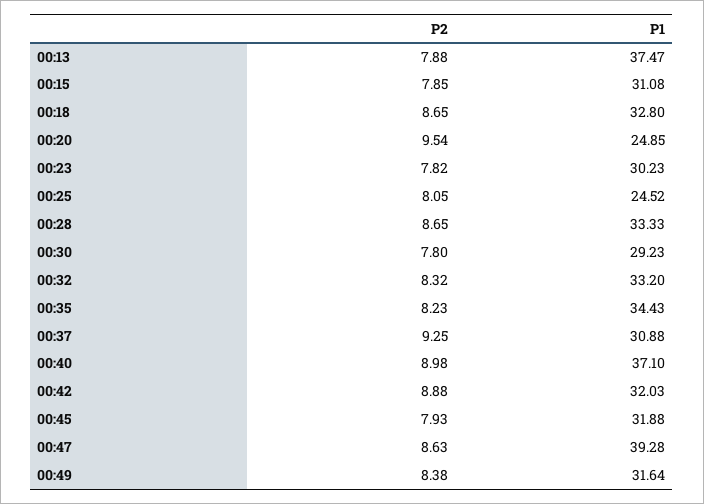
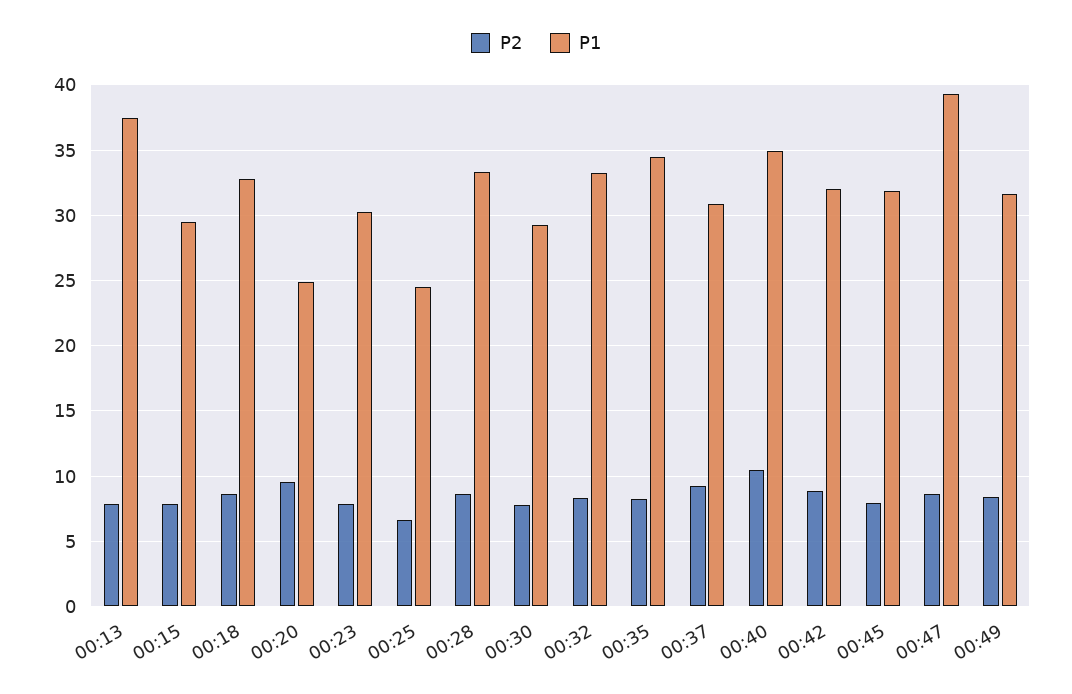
  {
    "P2": {
      "00:13": 7.88,
      "00:15": 7.85,
      "00:18": 8.65,
      "00:20": 9.54,
      "00:23": 7.82,
-     "00:25": 8.05,
+     "00:25": 6.5,
      "00:28": 8.65,
      "00:30": 7.8,
      "00:32": 8.32,
      "00:35": 8.23,
      "00:37": 9.25,
-     "00:40": 8.98,
+     "00:40": 10.5,
      "00:42": 8.88,
      "00:45": 7.93,
      "00:47": 8.63,
      "00:49": 8.38
    },
    "P1": {
      "00:13": 37.47,
-     "00:15": 31.08,
+     "00:15": 29.5,
      "00:18": 32.8,
      "00:20": 24.85,
      "00:23": 30.23,
      "00:25": 24.52,
      "00:28": 33.33,
      "00:30": 29.23,
      "00:32": 33.2,
      "00:35": 34.43,
      "00:37": 30.88,
-     "00:40": 37.1,
+     "00:40": 35,
      "00:42": 32.03,
      "00:45": 31.88,
      "00:47": 39.28,
      "00:49": 31.64
    }
  }

